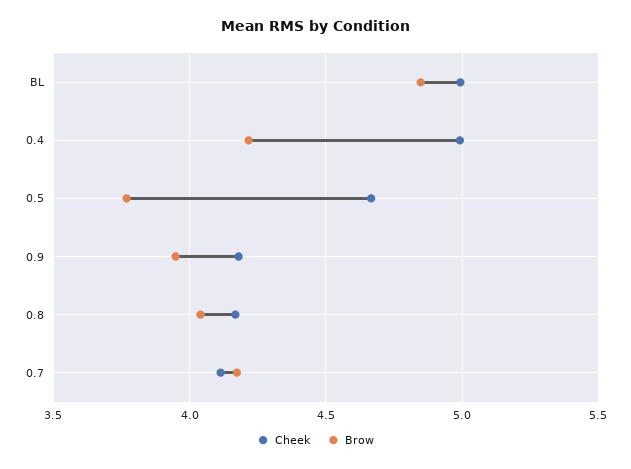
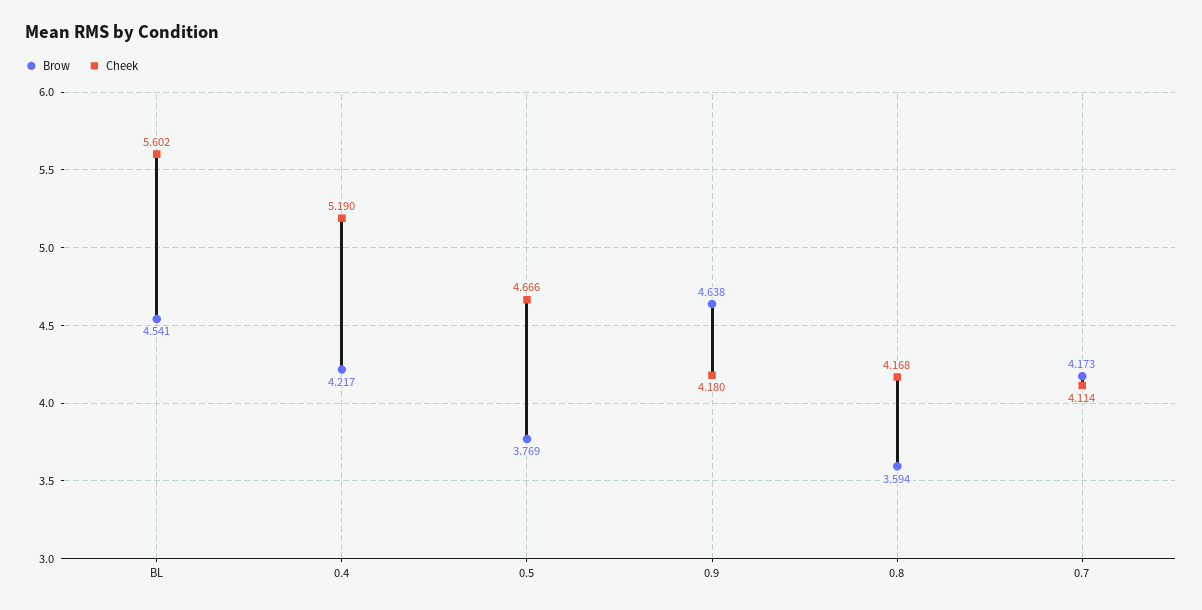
  {
    "Cheek": {
-     "BL": 5,
+     "BL": 5.602,
-     "0.4": 5,
+     "0.4": 5.19,
      "0.5": 4.666,
      "0.9": 4.18,
      "0.8": 4.168,
      "0.7": 4.114
    },
    "Brow": {
-     "BL": 4.85,
+     "BL": 4.541,
      "0.4": 4.217,
      "0.5": 3.769,
-     "0.9": 3.95,
+     "0.9": 4.638,
-     "0.8": 4.05,
+     "0.8": 3.594,
      "0.7": 4.173
    }
  }

